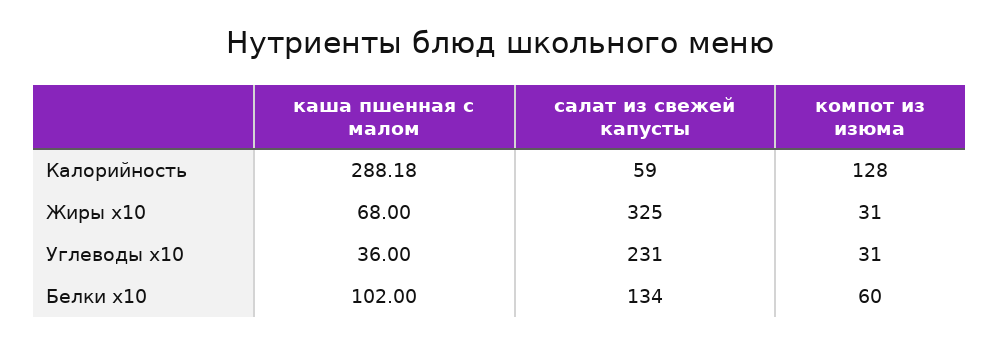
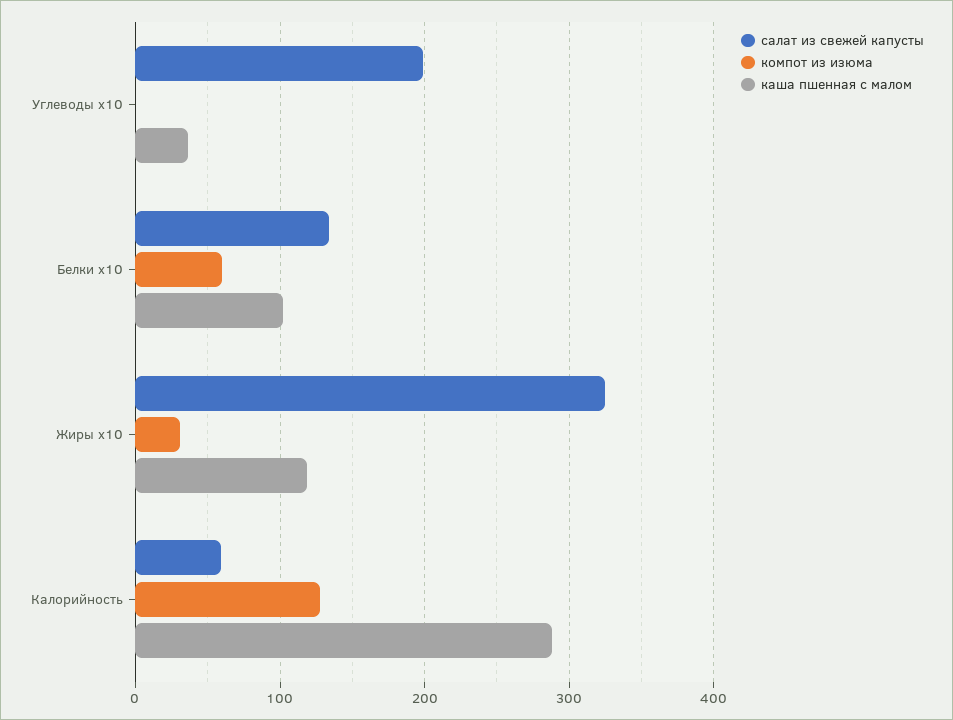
  {
    "каша пшенная с малом": {
      "Калорийность": 288.18,
-     "Жиры x10": 68,
+     "Жиры x10": 120,
      "Углеводы x10": 36,
      "Белки x10": 102
    },
    "салат из свежей капусты": {
      "Калорийность": 59,
      "Жиры x10": 325,
-     "Углеводы x10": 231,
+     "Углеводы x10": 200,
      "Белки x10": 134
    },
    "компот из изюма": {
      "Калорийность": 128,
      "Жиры x10": 31,
-     "Углеводы x10": 31,
+     "Углеводы x10": 0,
      "Белки x10": 60
    }
  }

